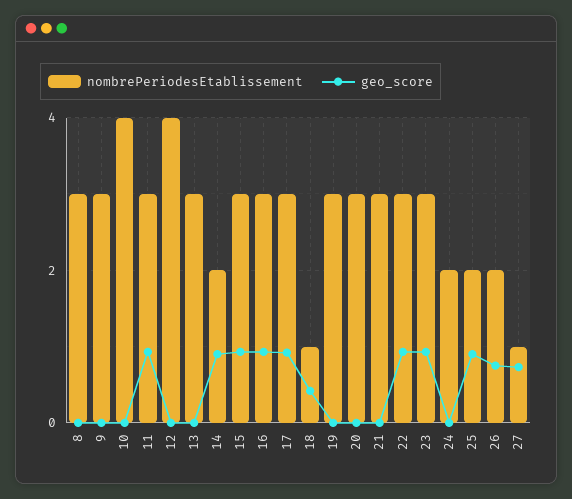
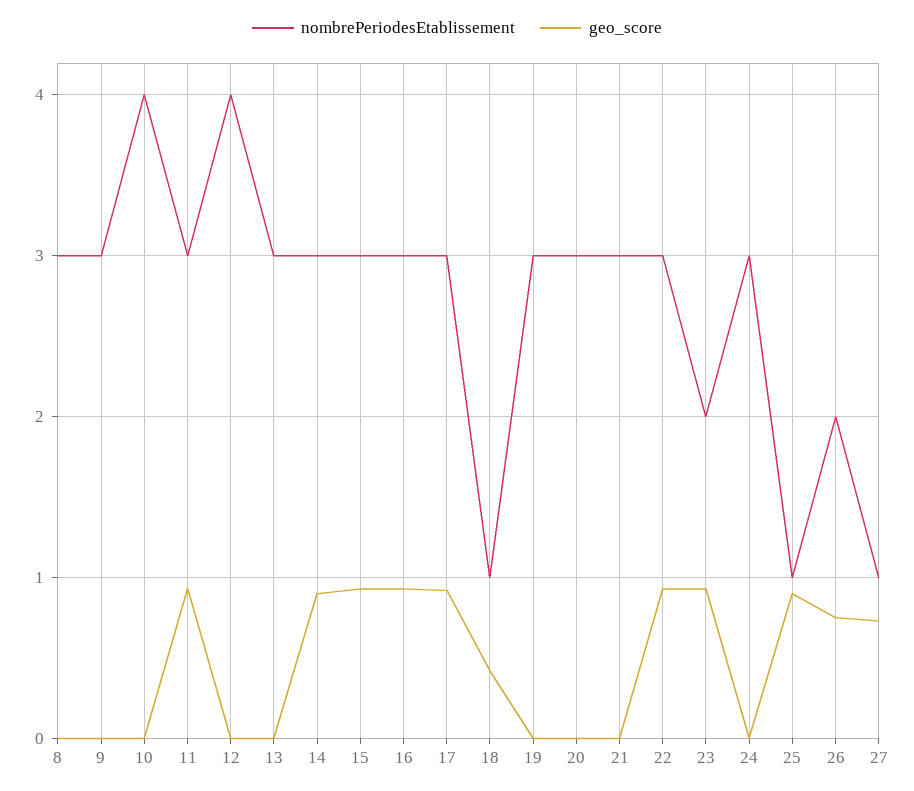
  {
    "nombrePeriodesEtablissement": {
      "8": 3,
      "9": 3,
      "10": 4,
      "11": 3,
      "12": 4,
      "13": 3,
-     "14": 2,
+     "14": 3,
      "15": 3,
      "16": 3,
      "17": 3,
      "18": 1,
      "19": 3,
      "20": 3,
      "21": 3,
      "22": 3,
-     "23": 3,
+     "23": 2,
-     "24": 2,
+     "24": 3,
-     "25": 2,
+     "25": 1,
      "26": 2,
      "27": 1
    },
    "geo_score": {
      "8": 0,
      "9": 0,
      "10": 0,
      "11": 0.9,
      "12": 0,
      "13": 0,
      "14": 0.9,
      "15": 0.9,
      "16": 0.9,
      "17": 0.9,
      "18": 0.4,
      "19": 0,
      "20": 0,
      "21": 0,
      "22": 0.9,
      "23": 0.9,
      "24": 0,
      "25": 0.9,
      "26": 0.8,
      "27": 0.7
    }
  }

